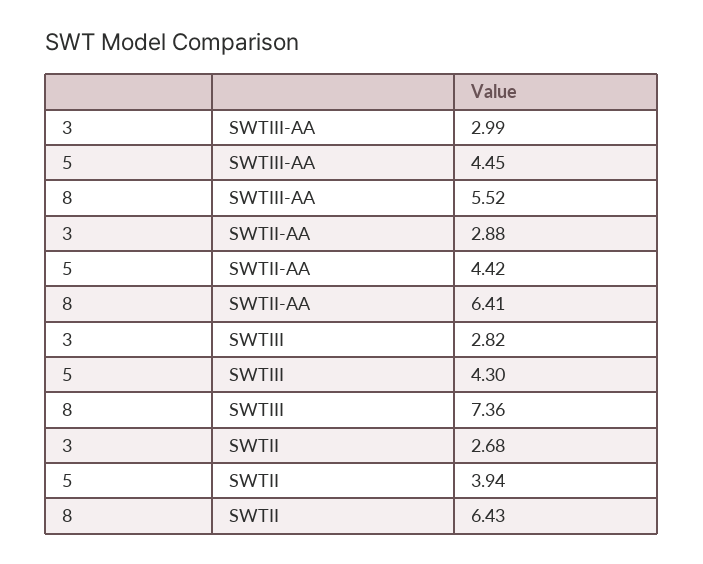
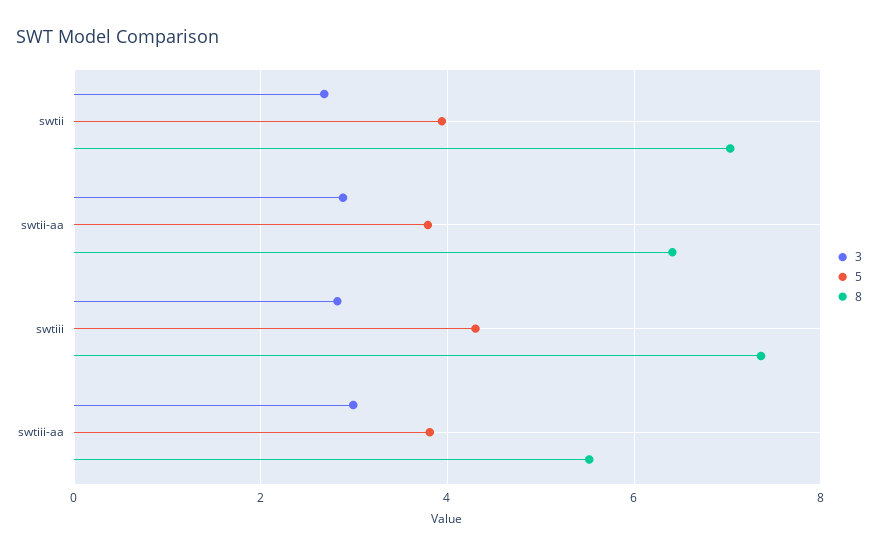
  {
    "3": {
      "SWTIII-AA": 2.99,
      "SWTII-AA": 2.88,
      "SWTIII": 2.82,
      "SWTII": 2.68
    },
    "5": {
-     "SWTIII-AA": 4.45,
+     "SWTIII-AA": 3.8,
-     "SWTII-AA": 4.42,
+     "SWTII-AA": 3.8,
      "SWTIII": 4.3,
      "SWTII": 3.94
    },
    "8": {
      "SWTIII-AA": 5.52,
      "SWTII-AA": 6.41,
      "SWTIII": 7.36,
-     "SWTII": 6.43
+     "SWTII": 7
    }
  }

